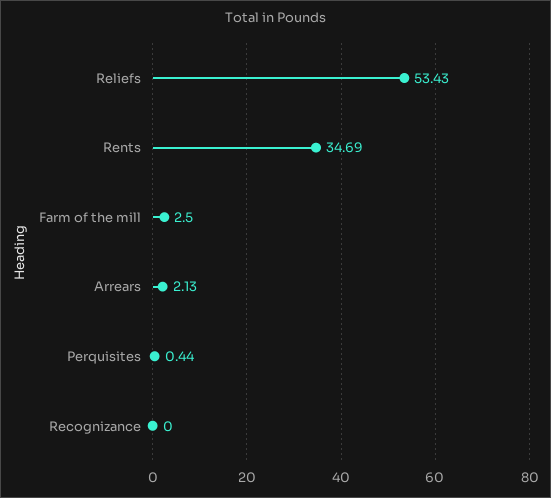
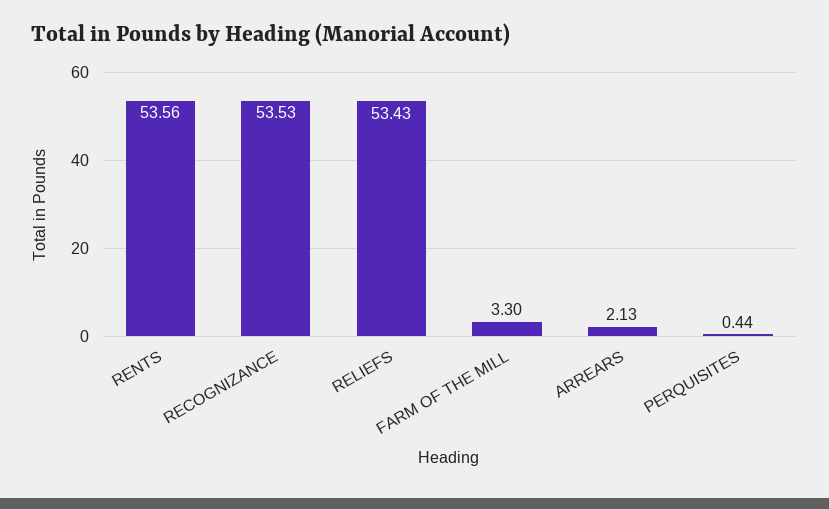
  {
    "Reliefs": 53.43,
-   "Rents": 34.69,
+   "Rents": 53.56,
-   "Farm of the mill": 2.5,
+   "Farm of the mill": 3.3,
    "Arrears": 2.13,
    "Perquisites": 0.44,
-   "Recognizance": 0
+   "Recognizance": 53.53
  }

